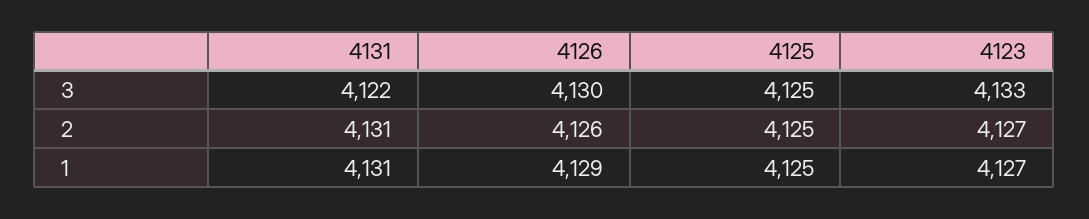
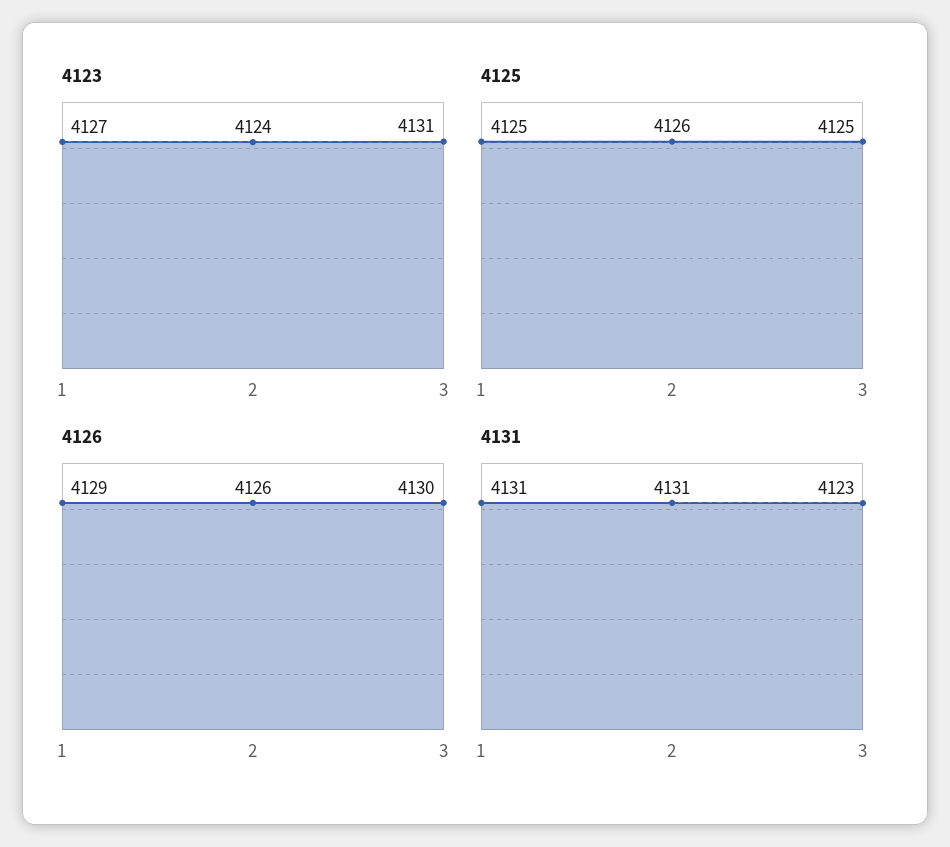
  {
    "4131": {
-     "3": 4122,
+     "3": 4123,
      "2": 4131,
      "1": 4131
    },
    "4126": {
      "3": 4130,
      "2": 4126,
      "1": 4129
    },
    "4125": {
      "3": 4125,
-     "2": 4125,
+     "2": 4126,
      "1": 4125
    },
    "4123": {
-     "3": 4133,
+     "3": 4131,
-     "2": 4127,
+     "2": 4124,
      "1": 4127
    }
  }

